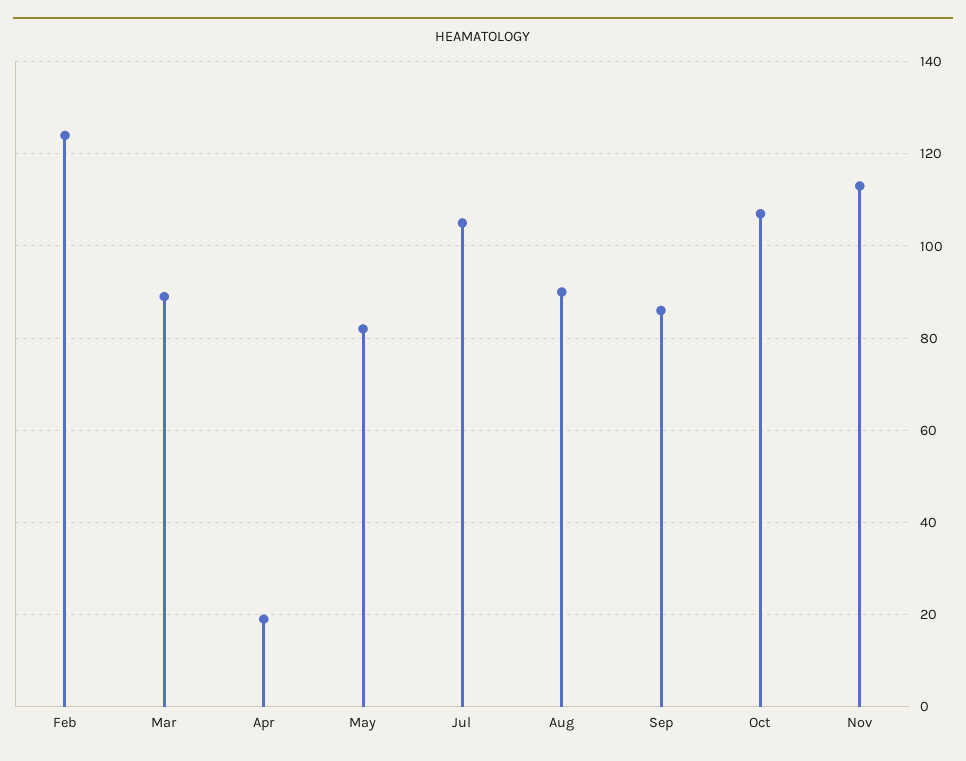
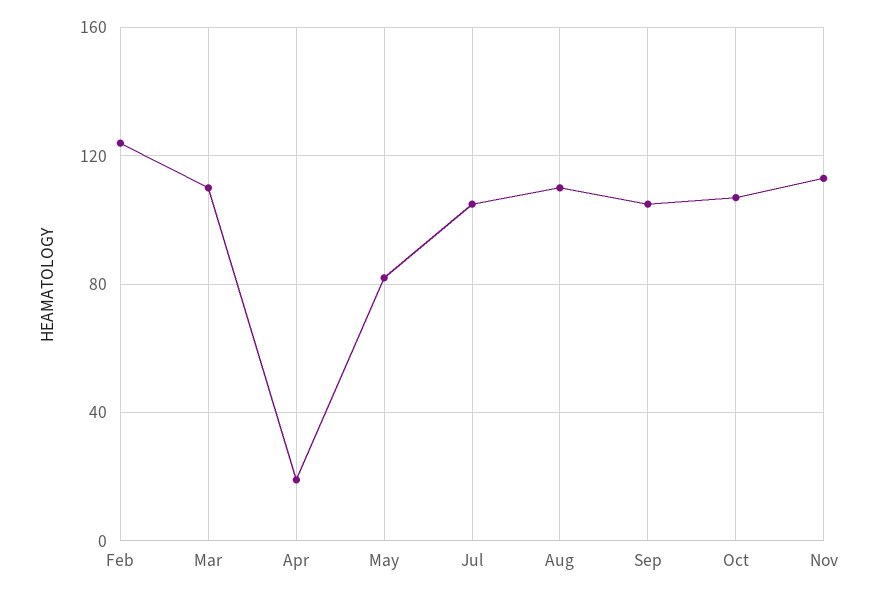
  {
    "Feb": 125,
-   "Mar": 90,
+   "Mar": 110,
    "Apr": 20,
    "May": 80,
    "Jul": 105,
-   "Aug": 90,
+   "Aug": 110,
-   "Sep": 85,
+   "Sep": 105,
    "Oct": 105,
    "Nov": 115
  }

